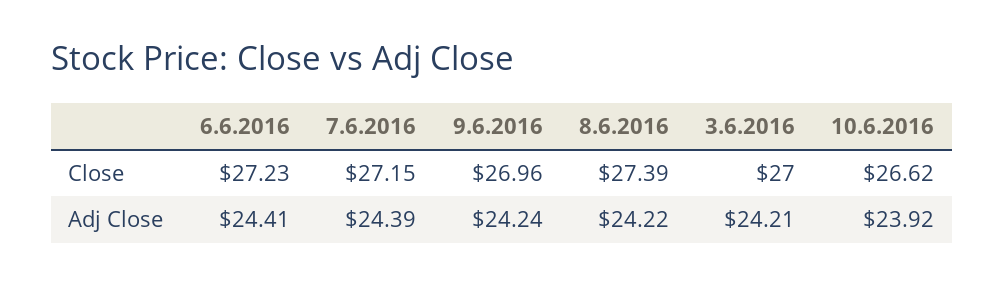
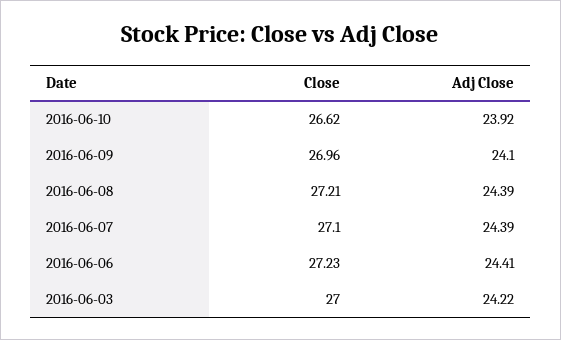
  {
    "6.6.2016": {
      "Close": 27.23,
      "Adj Close": 24.41
    },
    "7.6.2016": {
-     "Close": 27.15,
+     "Close": 27.1,
      "Adj Close": 24.39
    },
    "9.6.2016": {
      "Close": 26.96,
-     "Adj Close": 24.24
+     "Adj Close": 24.1
    },
    "8.6.2016": {
-     "Close": 27.39,
+     "Close": 27.21,
-     "Adj Close": 24.22
+     "Adj Close": 24.39
    },
    "3.6.2016": {
      "Close": 27,
-     "Adj Close": 24.21
+     "Adj Close": 24.22
    },
    "10.6.2016": {
      "Close": 26.62,
      "Adj Close": 23.92
    }
  }

